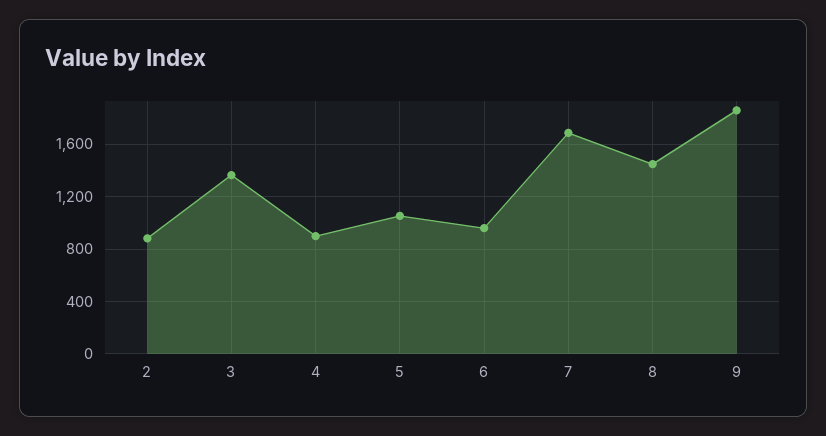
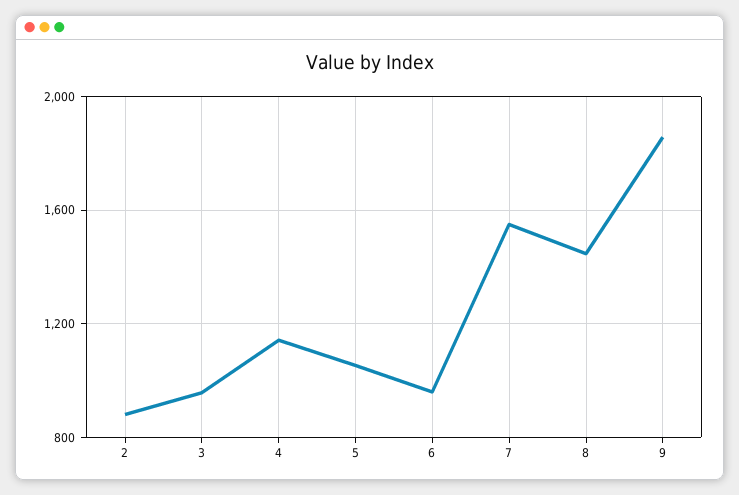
  {
    "2": 900,
-   "3": 1350,
+   "3": 950,
-   "4": 900,
+   "4": 1150,
    "5": 1050,
    "6": 950,
-   "7": 1700,
+   "7": 1550,
    "8": 1450,
    "9": 1850
  }

